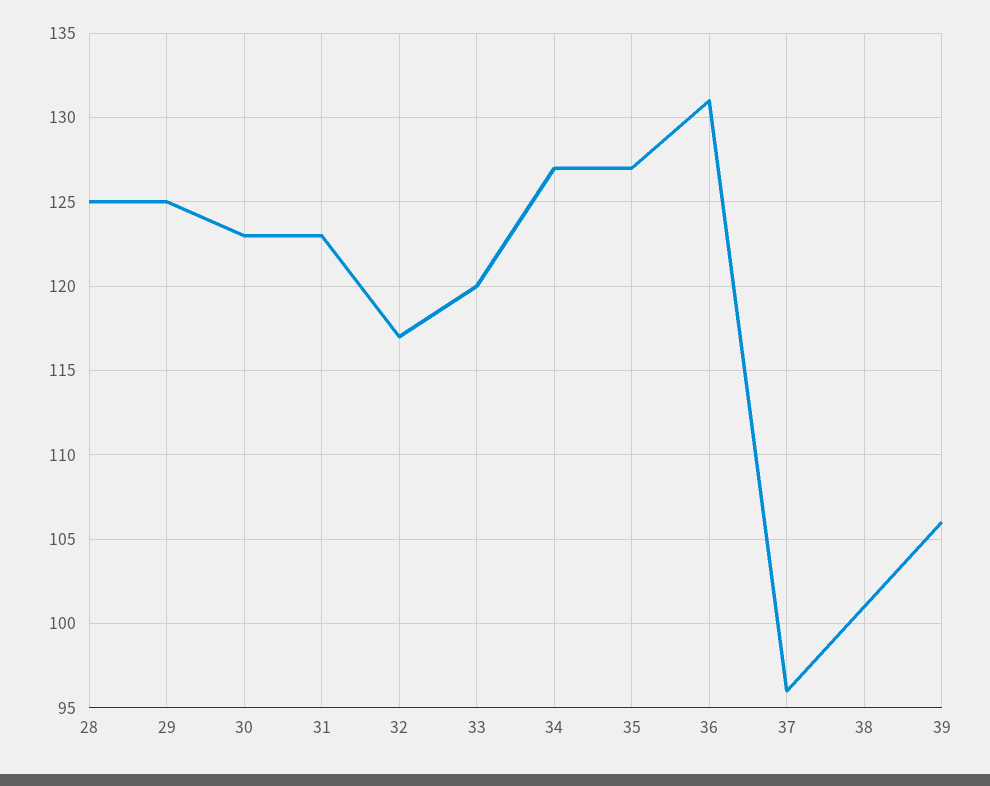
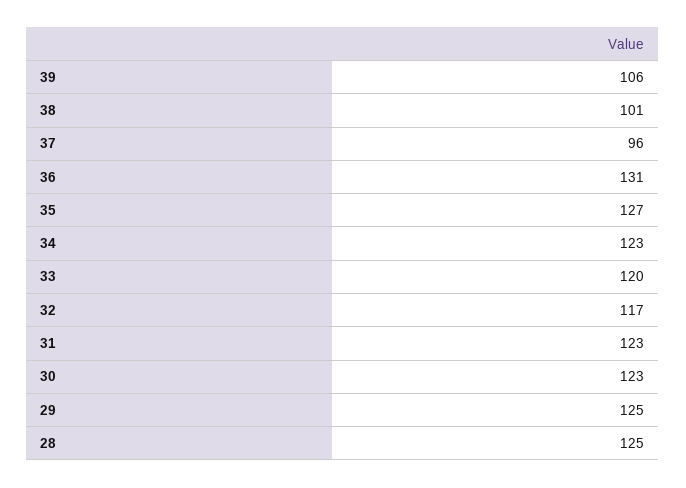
  {
    "28": 125,
    "29": 125,
    "30": 123,
    "31": 123,
    "32": 117,
    "33": 120,
-   "34": 127,
+   "34": 123,
    "35": 127,
    "36": 131,
    "37": 96,
    "38": 101,
    "39": 106
  }

